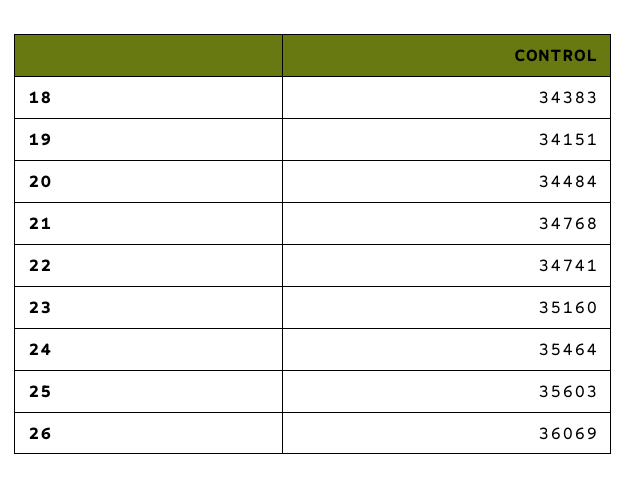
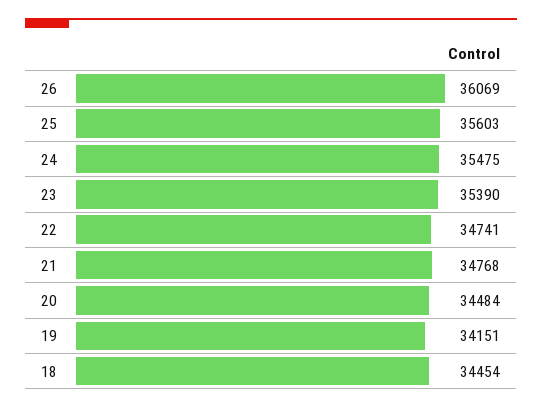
  {
-   "18": 34383,
+   "18": 34454,
    "19": 34151,
    "20": 34484,
    "21": 34768,
    "22": 34741,
-   "23": 35160,
+   "23": 35390,
-   "24": 35464,
+   "24": 35475,
    "25": 35603,
    "26": 36069
  }

